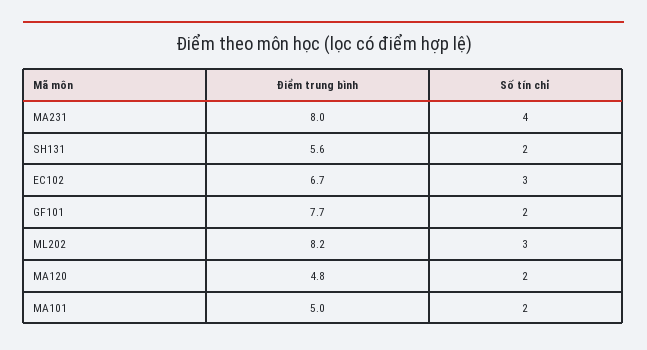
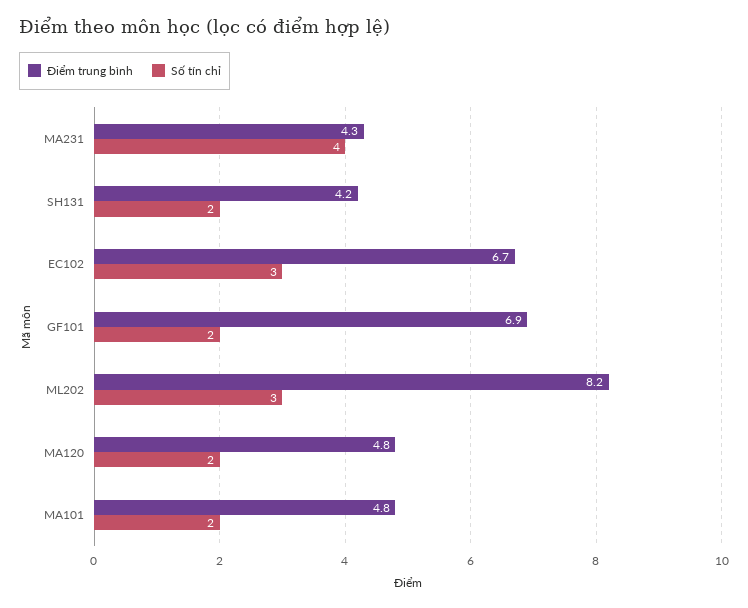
  {
    "Điểm trung bình": {
-     "MA231": 8,
+     "MA231": 4.3,
-     "SH131": 5.6,
+     "SH131": 4.2,
      "EC102": 6.7,
-     "GF101": 7.7,
+     "GF101": 6.9,
      "ML202": 8.2,
      "MA120": 4.8,
-     "MA101": 5
+     "MA101": 4.8
    },
    "Số tín chỉ": {
      "MA231": 4,
      "SH131": 2,
      "EC102": 3,
      "GF101": 2,
      "ML202": 3,
      "MA120": 2,
      "MA101": 2
    }
  }

